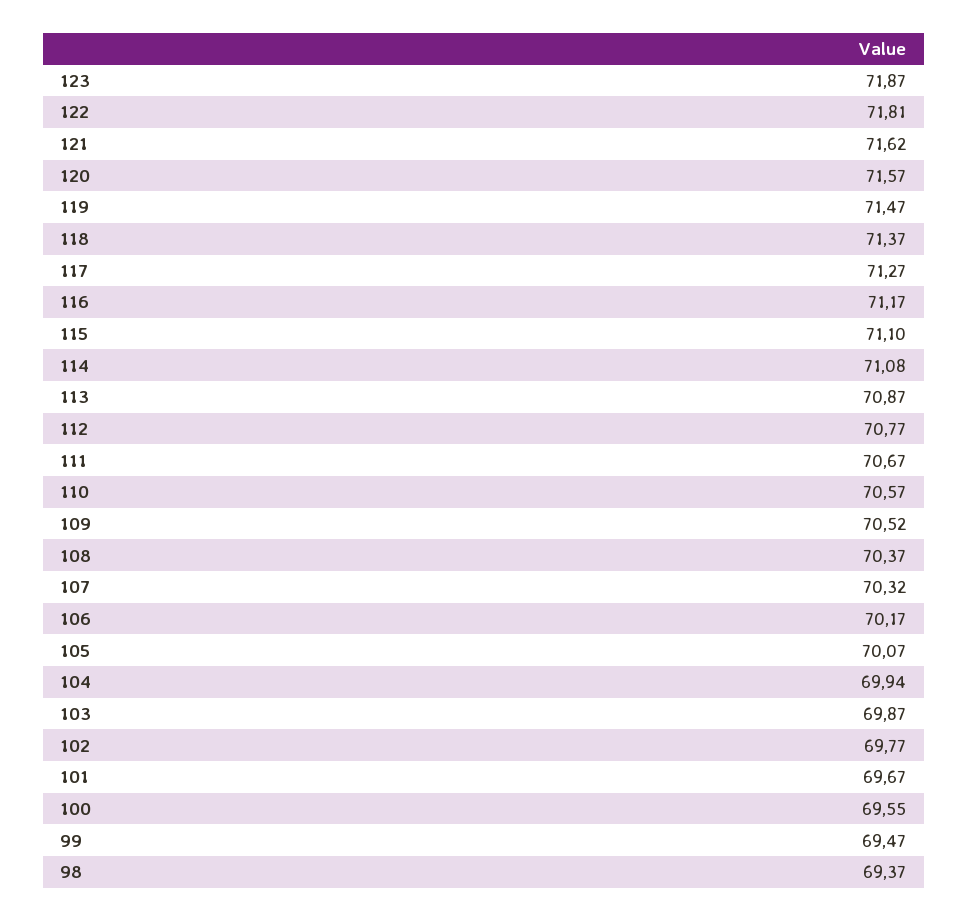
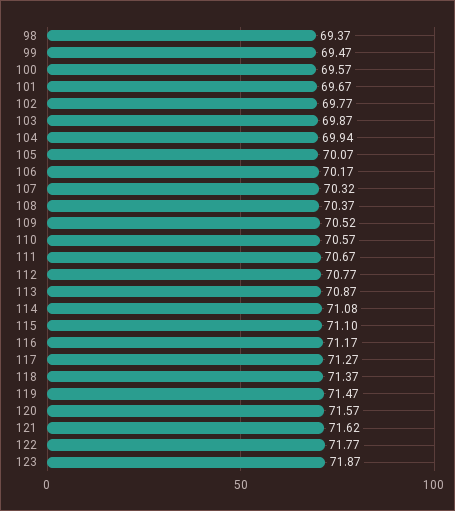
  {
    "123": 71.87,
-   "122": 71.81,
+   "122": 71.77,
    "121": 71.62,
    "120": 71.57,
    "119": 71.47,
    "118": 71.37,
    "117": 71.27,
    "116": 71.17,
    "115": 71.1,
    "114": 71.08,
    "113": 70.87,
    "112": 70.77,
    "111": 70.67,
    "110": 70.57,
    "109": 70.52,
    "108": 70.37,
    "107": 70.32,
    "106": 70.17,
    "105": 70.07,
    "104": 69.94,
    "103": 69.87,
    "102": 69.77,
    "101": 69.67,
-   "100": 69.55,
+   "100": 69.57,
    "99": 69.47,
    "98": 69.37
  }

